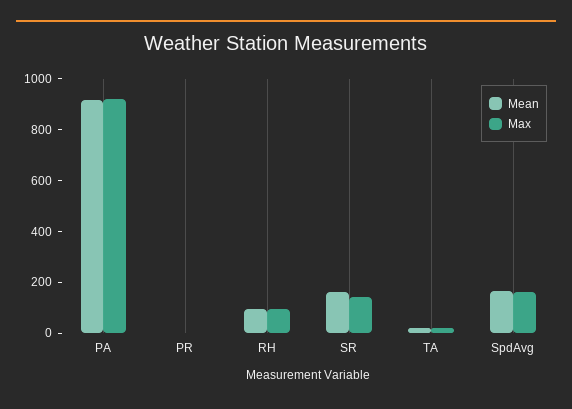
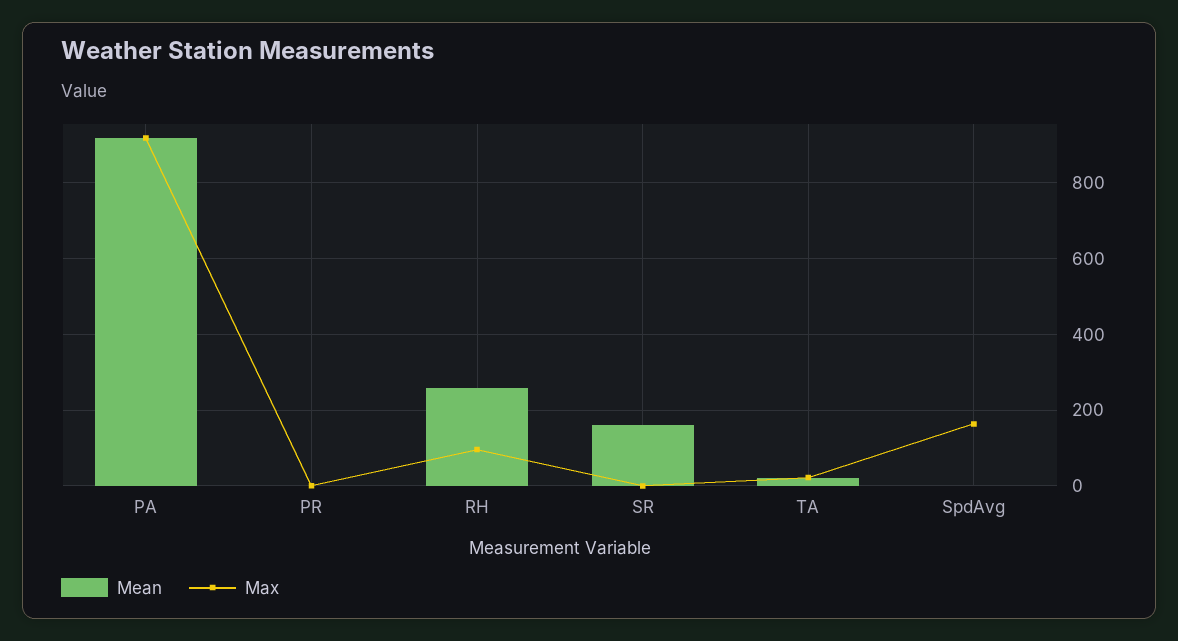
  {
    "Mean": {
      "PA": 920,
      "PR": 0,
-     "RH": 100,
+     "RH": 260,
      "SR": 160,
      "TA": 20,
-     "SpdAvg": 150
+     "SpdAvg": 0
    },
    "Max": {
      "PA": 920,
      "PR": 0,
      "RH": 100,
-     "SR": 150,
+     "SR": 0,
      "TA": 20,
      "SpdAvg": 160
    }
  }

